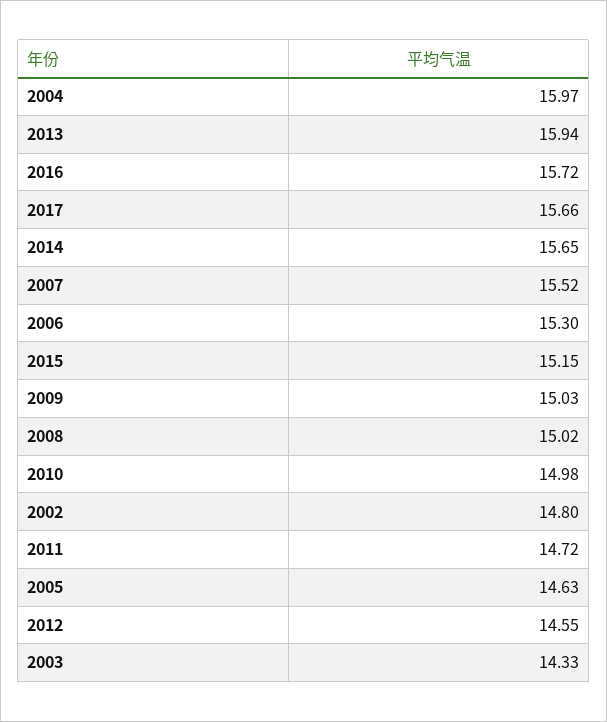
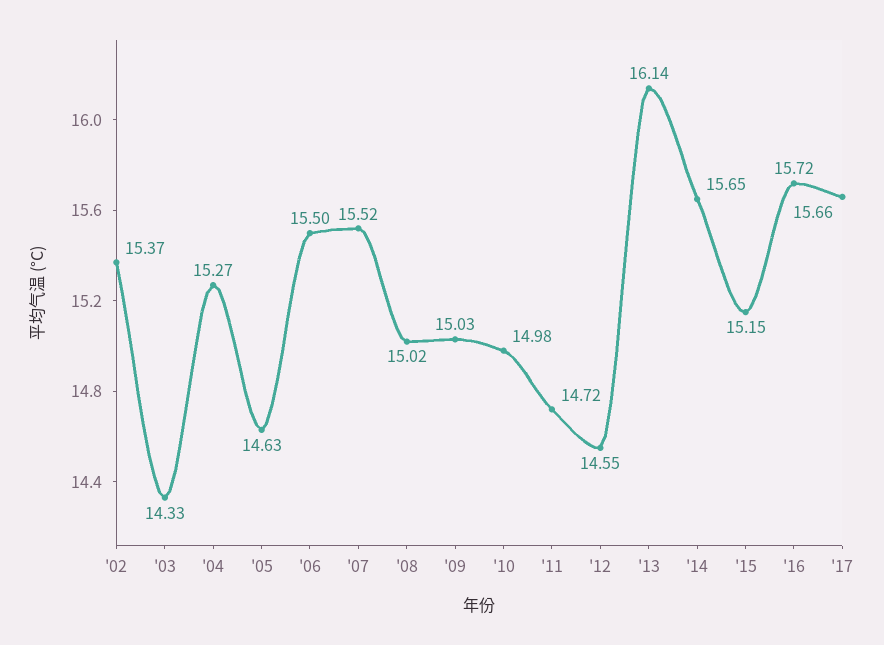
  {
-   "2004": 15.97,
+   "2004": 15.27,
-   "2013": 15.94,
+   "2013": 16.14,
    "2016": 15.72,
    "2017": 15.66,
    "2014": 15.65,
    "2007": 15.52,
-   "2006": 15.3,
+   "2006": 15.5,
    "2015": 15.15,
    "2009": 15.03,
    "2008": 15.02,
    "2010": 14.98,
-   "2002": 14.8,
+   "2002": 15.37,
    "2011": 14.72,
    "2005": 14.63,
    "2012": 14.55,
    "2003": 14.33
  }

